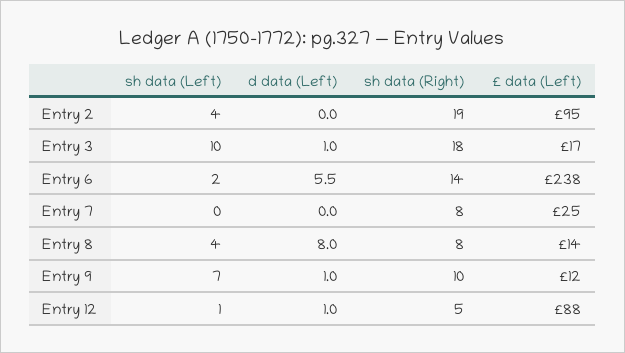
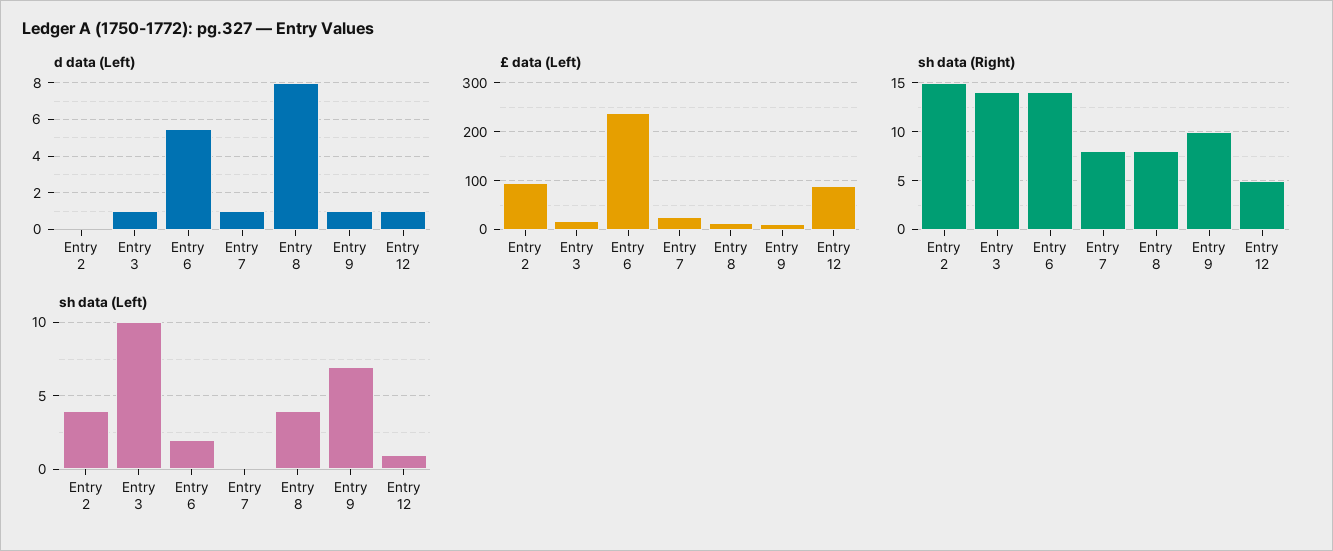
  {
    "sh data (Left)": {
      "Entry 2": 4,
      "Entry 3": 10,
      "Entry 6": 2,
      "Entry 7": 0,
      "Entry 8": 4,
      "Entry 9": 7,
      "Entry 12": 1
    },
    "d data (Left)": {
      "Entry 2": 0,
      "Entry 3": 1,
      "Entry 6": 5.5,
-     "Entry 7": 0,
+     "Entry 7": 1,
      "Entry 8": 8,
      "Entry 9": 1,
      "Entry 12": 1
    },
    "sh data (Right)": {
-     "Entry 2": 19,
+     "Entry 2": 15,
-     "Entry 3": 18,
+     "Entry 3": 14,
      "Entry 6": 14,
      "Entry 7": 8,
      "Entry 8": 8,
      "Entry 9": 10,
      "Entry 12": 5
    },
    "£ data (Left)": {
      "Entry 2": 95,
      "Entry 3": 17,
      "Entry 6": 238,
      "Entry 7": 25,
      "Entry 8": 14,
      "Entry 9": 12,
      "Entry 12": 88
    }
  }

